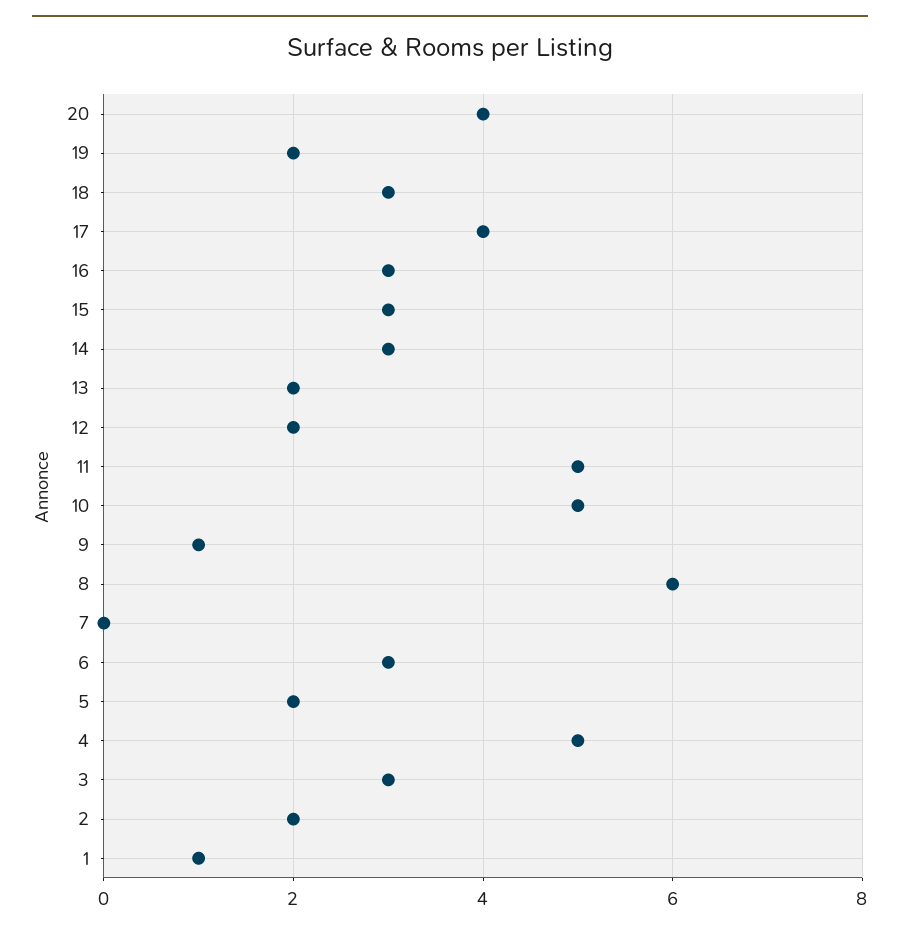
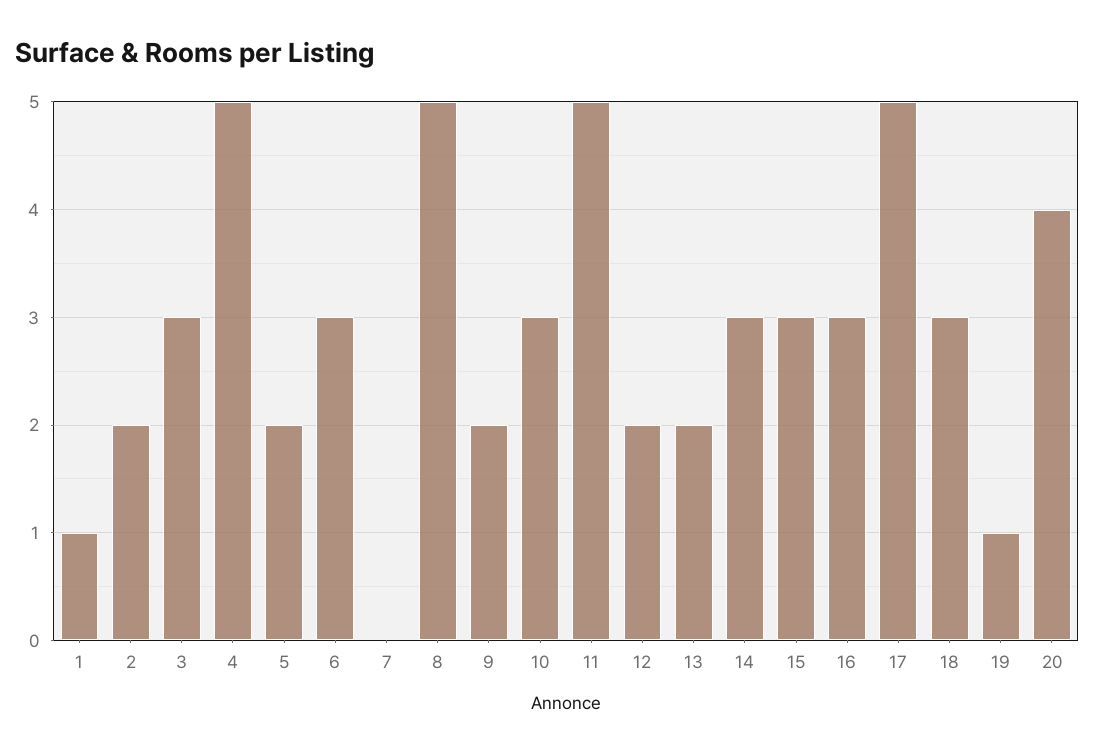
  {
    "20": 4,
-   "19": 2,
+   "19": 1,
    "18": 3,
-   "17": 4,
+   "17": 5,
    "16": 3,
    "15": 3,
    "14": 3,
    "13": 2,
    "12": 2,
    "11": 5,
-   "10": 5,
+   "10": 3,
-   "9": 1,
+   "9": 2,
-   "8": 6,
+   "8": 5,
    "7": 0,
    "6": 3,
    "5": 2,
    "4": 5,
    "3": 3,
    "2": 2,
    "1": 1
  }

